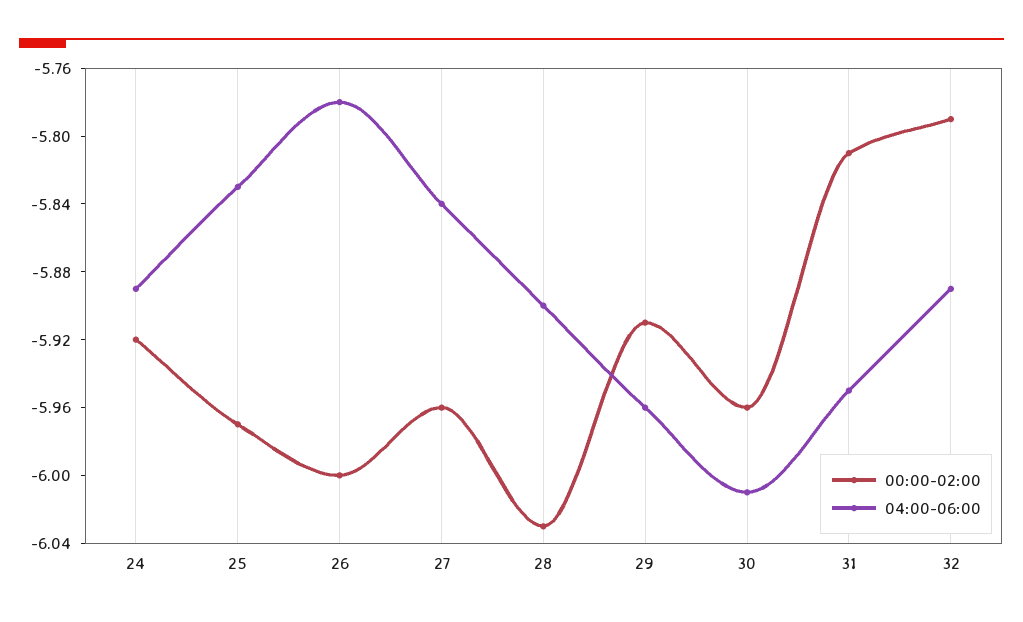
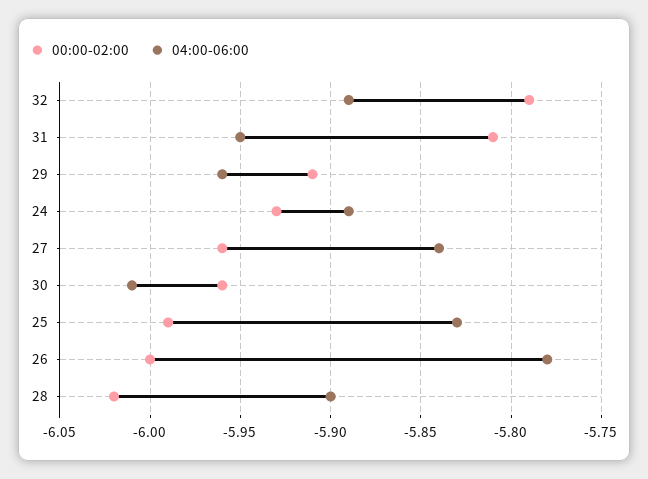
  {
    "00:00-02:00": {
-     "24": -5.92,
+     "24": -5.93,
-     "25": -5.97,
+     "25": -5.99,
      "26": -6,
      "27": -5.96,
-     "28": -6.03,
+     "28": -6.02,
      "29": -5.91,
      "30": -5.96,
      "31": -5.81,
      "32": -5.79
    },
    "04:00-06:00": {
      "24": -5.89,
      "25": -5.83,
      "26": -5.78,
      "27": -5.84,
      "28": -5.9,
      "29": -5.96,
      "30": -6.01,
      "31": -5.95,
      "32": -5.89
    }
  }

